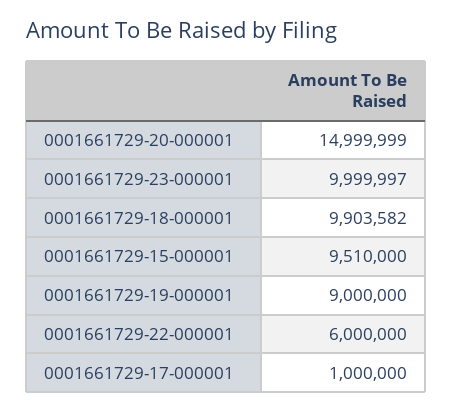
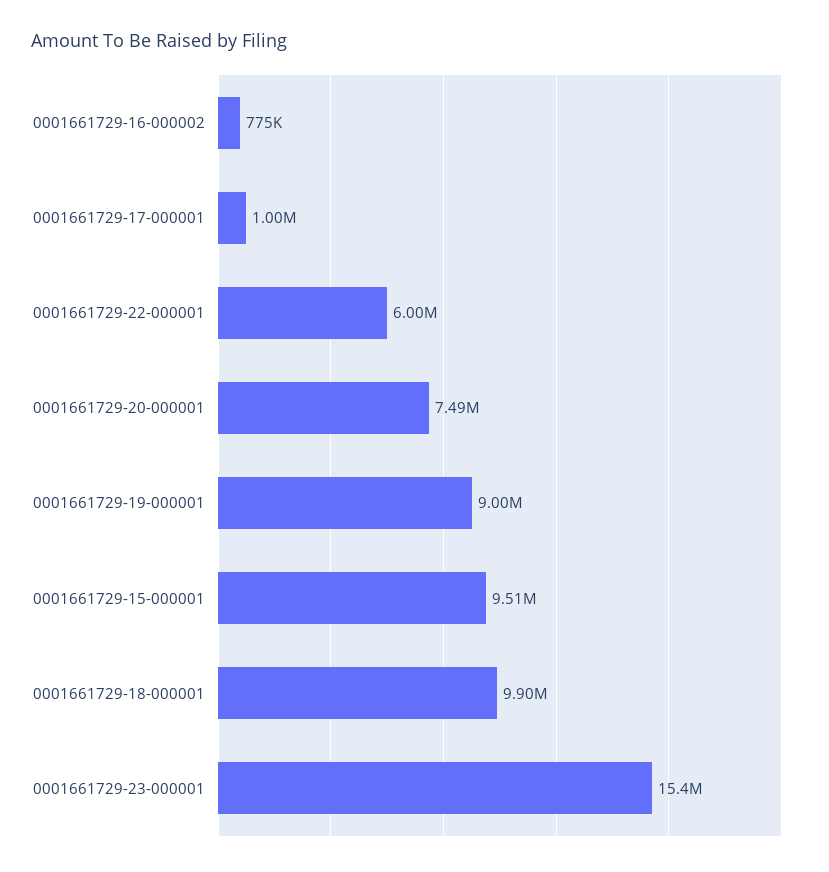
  {
-   "0001661729-20-000001": 14999999,
+   "0001661729-20-000001": 7490000,
-   "0001661729-23-000001": 9999997,
+   "0001661729-23-000001": 15400000,
    "0001661729-18-000001": 9903582,
    "0001661729-15-000001": 9510000,
    "0001661729-19-000001": 9000000,
    "0001661729-22-000001": 6000000,
-   "0001661729-17-000001": 1000000
+   "0001661729-17-000001": 1000000,
+   "0001661729-16-000002": 775000
  }

